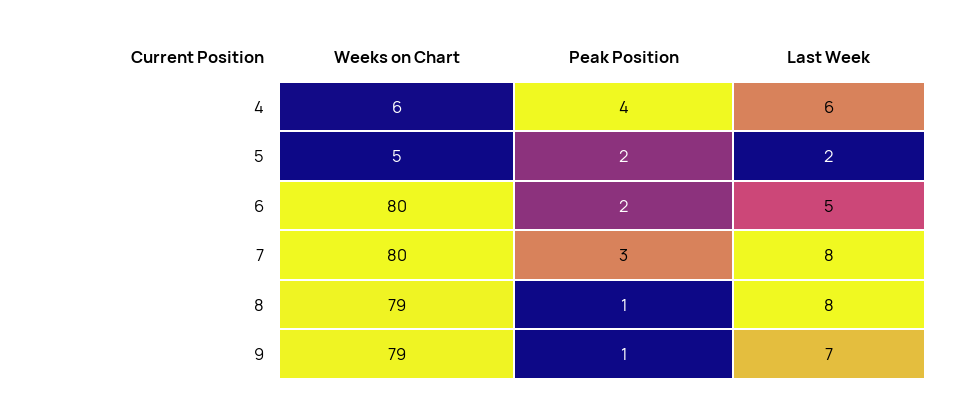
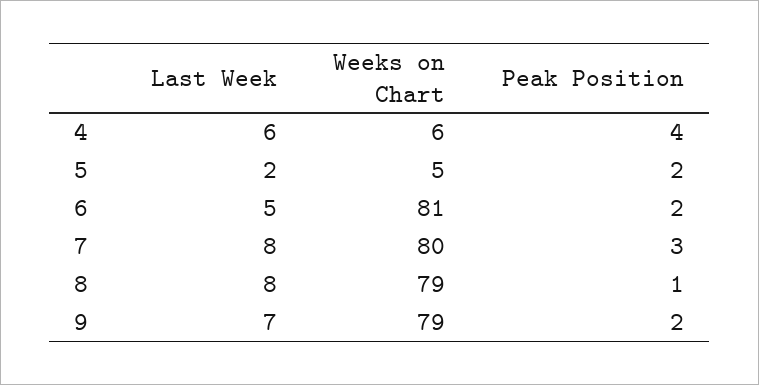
  {
    "Weeks on Chart": {
      "4": 6,
      "5": 5,
-     "6": 80,
+     "6": 81,
      "7": 80,
      "8": 79,
      "9": 79
    },
    "Peak Position": {
      "4": 4,
      "5": 2,
      "6": 2,
      "7": 3,
      "8": 1,
-     "9": 1
+     "9": 2
    },
    "Last Week": {
      "4": 6,
      "5": 2,
      "6": 5,
      "7": 8,
      "8": 8,
      "9": 7
    }
  }

